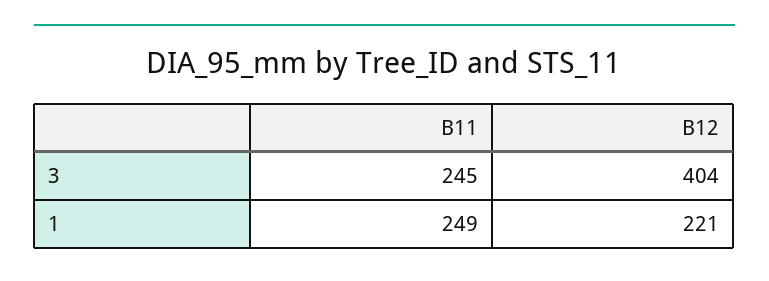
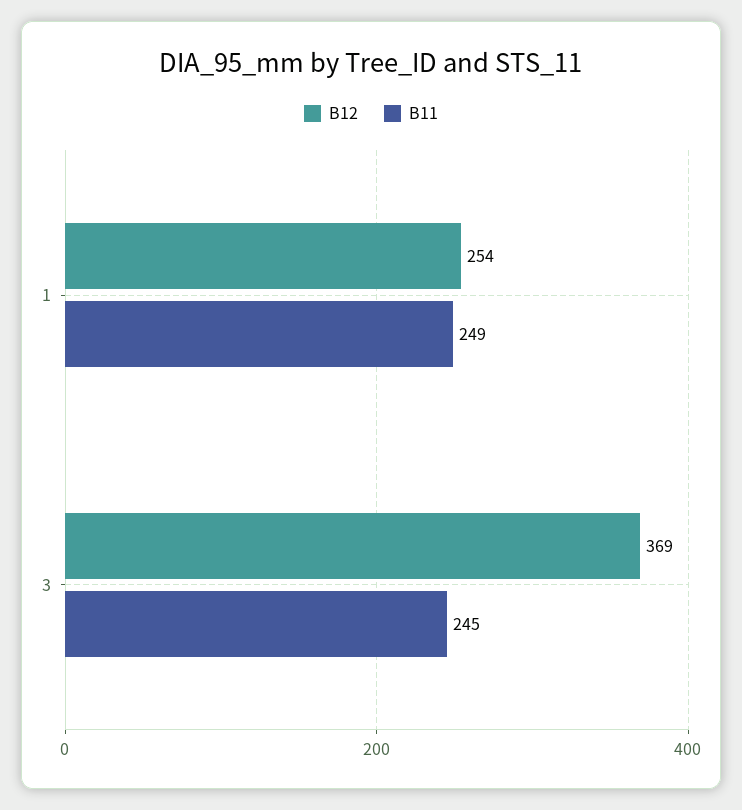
  {
    "B11": {
      "3": 245,
      "1": 249
    },
    "B12": {
-     "3": 404,
+     "3": 369,
-     "1": 221
+     "1": 254
    }
  }

